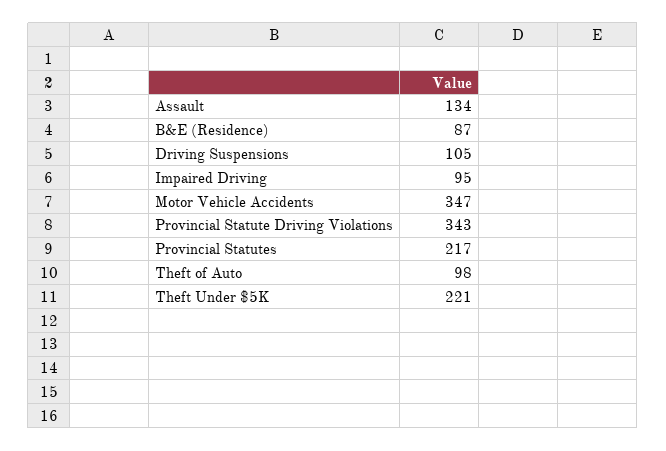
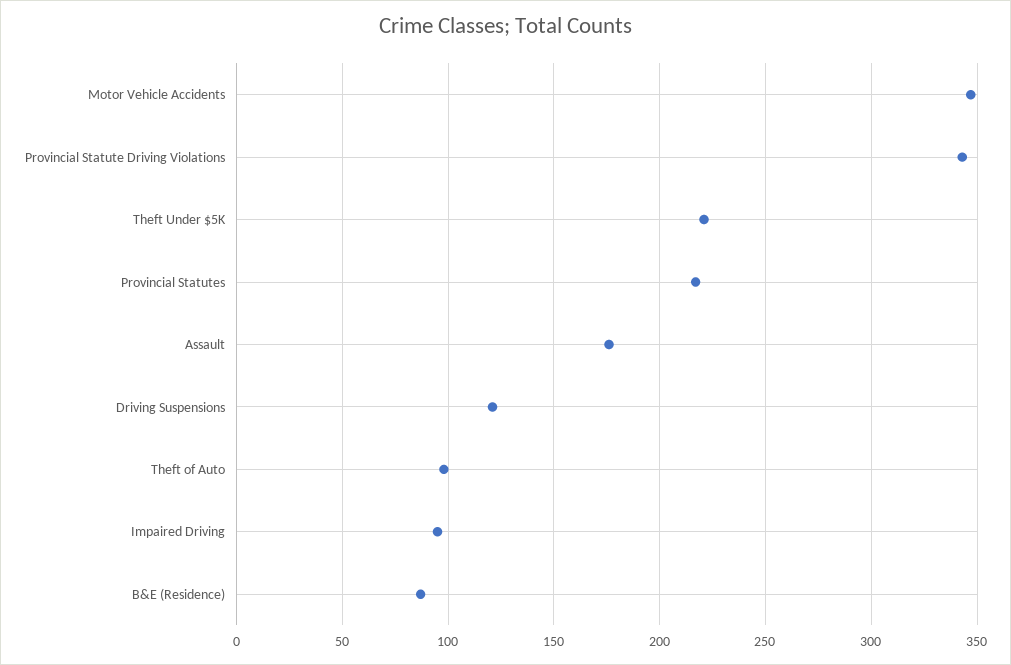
  {
-   "Assault": 134,
+   "Assault": 175,
    "B&E (Residence)": 87,
-   "Driving Suspensions": 105,
+   "Driving Suspensions": 120,
    "Impaired Driving": 95,
    "Motor Vehicle Accidents": 347,
    "Provincial Statute Driving Violations": 343,
    "Provincial Statutes": 217,
    "Theft of Auto": 98,
    "Theft Under $5K": 221
  }

